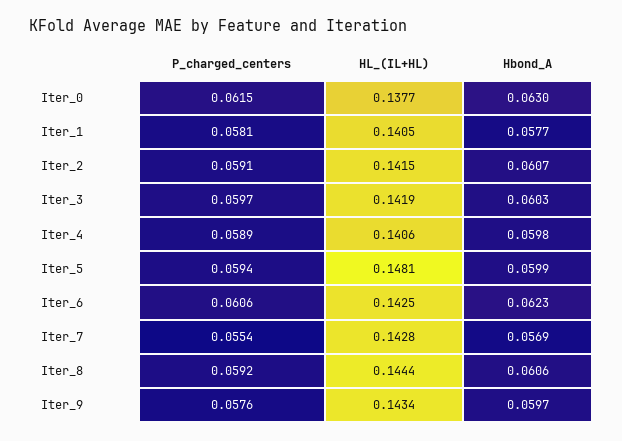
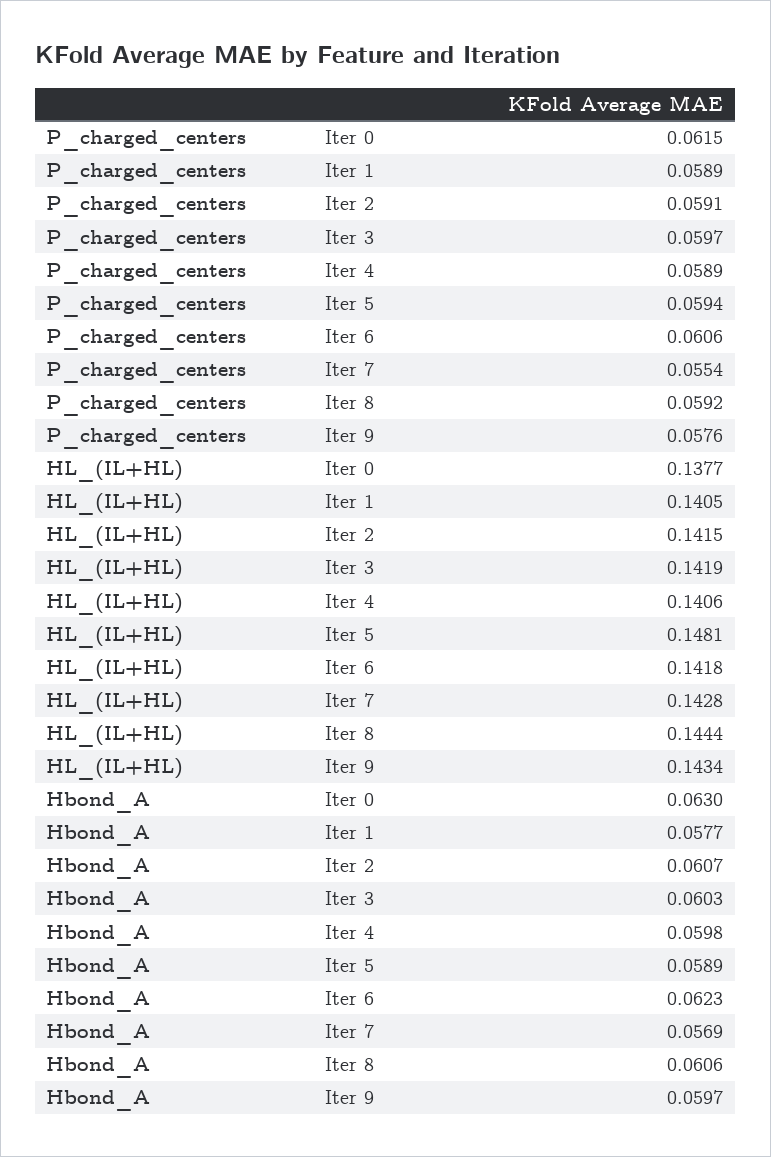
  {
    "P_charged_centers": {
      "Iter_0": 0.0615,
-     "Iter_1": 0.0581,
+     "Iter_1": 0.0589,
      "Iter_2": 0.0591,
      "Iter_3": 0.0597,
      "Iter_4": 0.0589,
      "Iter_5": 0.0594,
      "Iter_6": 0.0606,
      "Iter_7": 0.0554,
      "Iter_8": 0.0592,
      "Iter_9": 0.0576
    },
    "HL_(IL+HL)": {
      "Iter_0": 0.1377,
      "Iter_1": 0.1405,
      "Iter_2": 0.1415,
      "Iter_3": 0.1419,
      "Iter_4": 0.1406,
      "Iter_5": 0.1481,
-     "Iter_6": 0.1425,
+     "Iter_6": 0.1418,
      "Iter_7": 0.1428,
      "Iter_8": 0.1444,
      "Iter_9": 0.1434
    },
    "Hbond_A": {
      "Iter_0": 0.063,
      "Iter_1": 0.0577,
      "Iter_2": 0.0607,
      "Iter_3": 0.0603,
      "Iter_4": 0.0598,
-     "Iter_5": 0.0599,
+     "Iter_5": 0.0589,
      "Iter_6": 0.0623,
      "Iter_7": 0.0569,
      "Iter_8": 0.0606,
      "Iter_9": 0.0597
    }
  }

